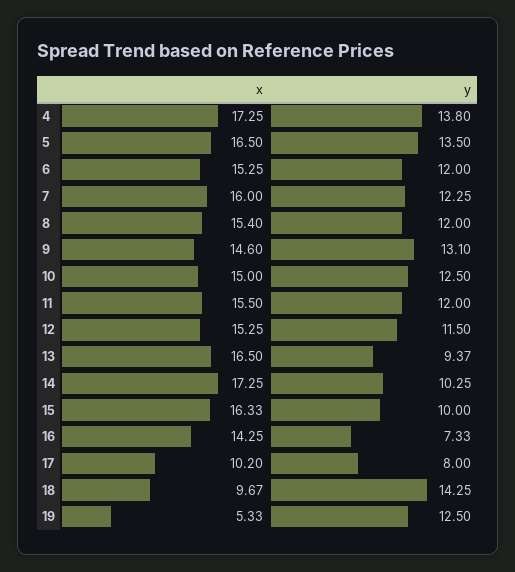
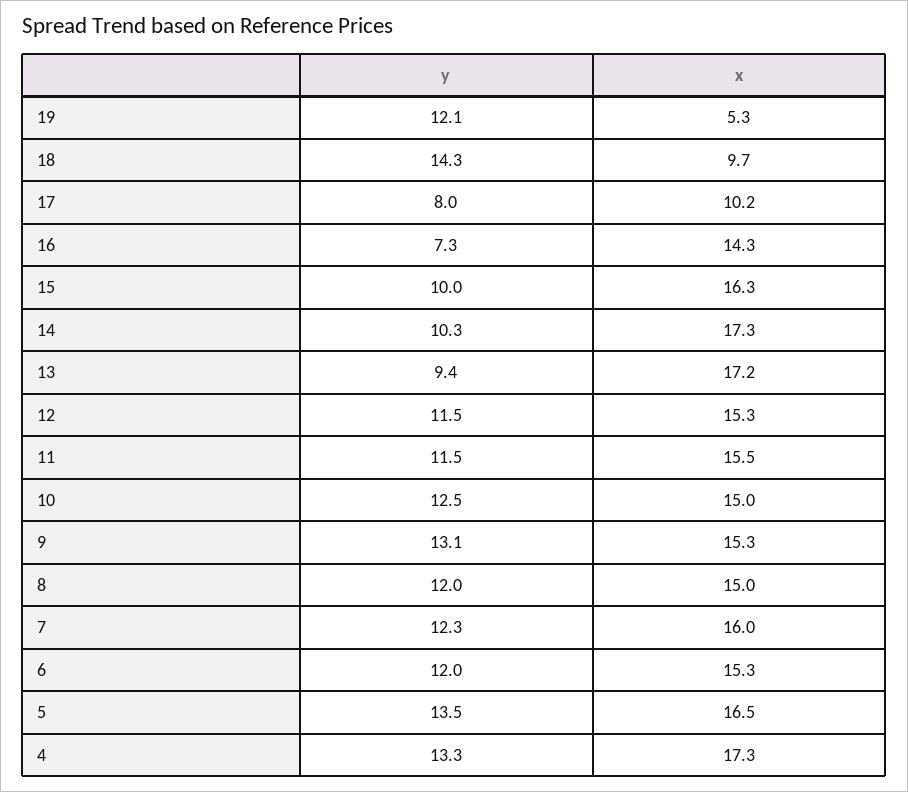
  {
    "x": {
      "4": 17.25,
      "5": 16.5,
      "6": 15.25,
      "7": 16,
-     "8": 15.4,
+     "8": 15,
-     "9": 14.6,
+     "9": 15.3,
      "10": 15,
      "11": 15.5,
      "12": 15.25,
-     "13": 16.5,
+     "13": 17.2,
      "14": 17.25,
      "15": 16.33,
      "16": 14.25,
      "17": 10.2,
      "18": 9.67,
      "19": 5.33
    },
    "y": {
-     "4": 13.8,
+     "4": 13.3,
      "5": 13.5,
      "6": 12,
      "7": 12.25,
      "8": 12,
      "9": 13.1,
      "10": 12.5,
-     "11": 12,
+     "11": 11.5,
      "12": 11.5,
      "13": 9.37,
      "14": 10.25,
      "15": 10,
      "16": 7.33,
      "17": 8,
      "18": 14.25,
-     "19": 12.5
+     "19": 12.1
    }
  }

